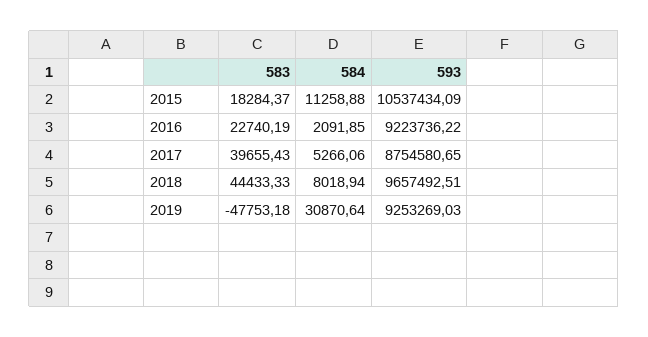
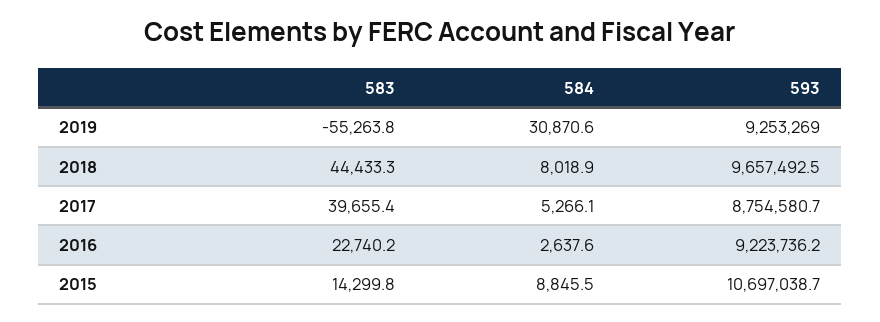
  {
    "583": {
-     "2015": 18284.37,
+     "2015": 14299.8,
      "2016": 22740.19,
      "2017": 39655.43,
      "2018": 44433.33,
-     "2019": -47753.18
+     "2019": -55263.8
    },
    "584": {
-     "2015": 11258.88,
+     "2015": 8845.5,
-     "2016": 2091.85,
+     "2016": 2637.6,
      "2017": 5266.06,
      "2018": 8018.94,
      "2019": 30870.64
    },
    "593": {
-     "2015": 10537434.09,
+     "2015": 10697038.7,
      "2016": 9223736.22,
      "2017": 8754580.65,
      "2018": 9657492.51,
      "2019": 9253269.03
    }
  }

